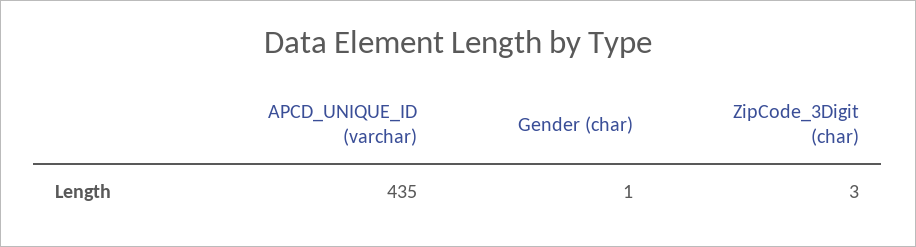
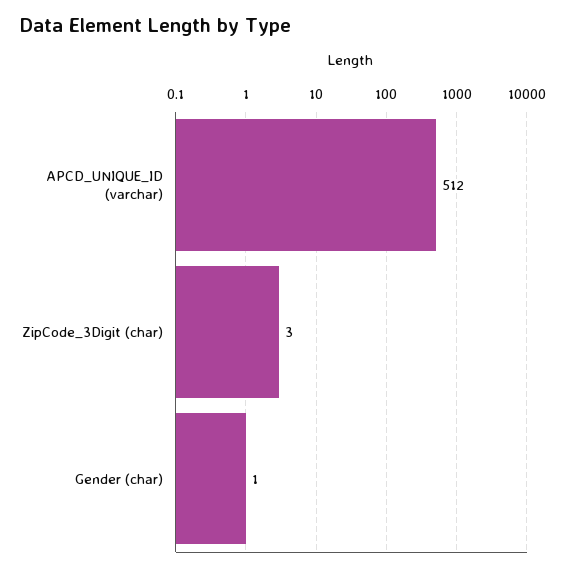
  {
-   "APCD_UNIQUE_ID (varchar)": 435,
+   "APCD_UNIQUE_ID (varchar)": 512,
    "Gender (char)": 1,
    "ZipCode_3Digit (char)": 3
  }

